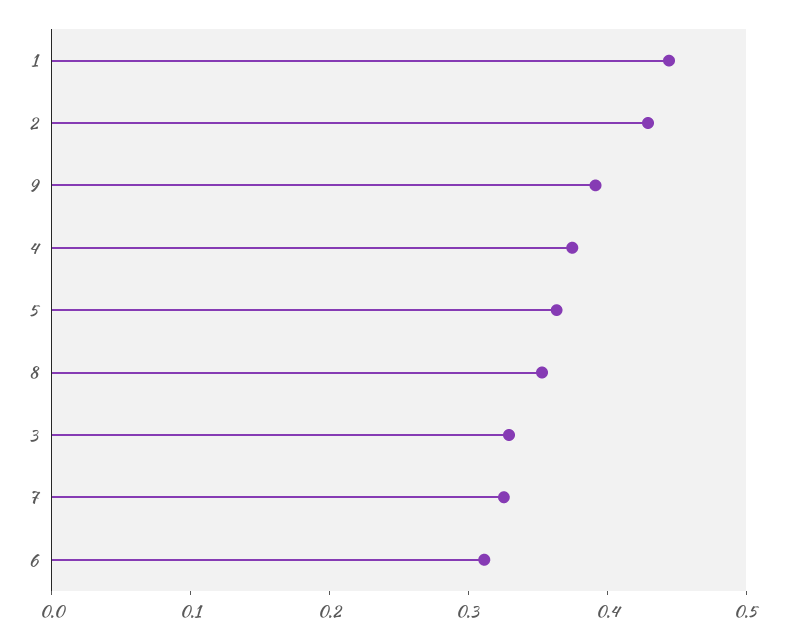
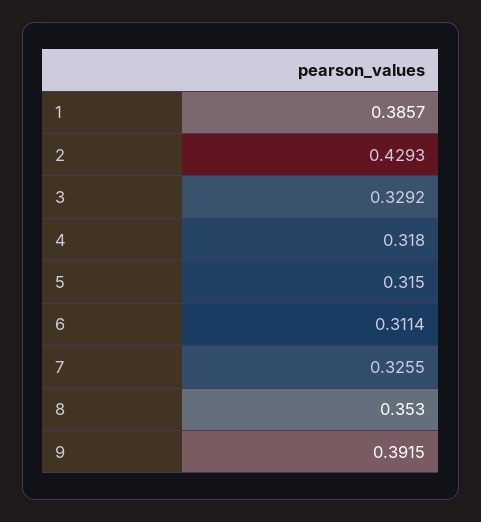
  {
-   "1": 0.44,
+   "1": 0.3857,
    "2": 0.4293,
    "9": 0.3915,
-   "4": 0.38,
+   "4": 0.318,
-   "5": 0.36,
+   "5": 0.315,
    "8": 0.353,
    "3": 0.3292,
    "7": 0.3255,
    "6": 0.3114
  }

